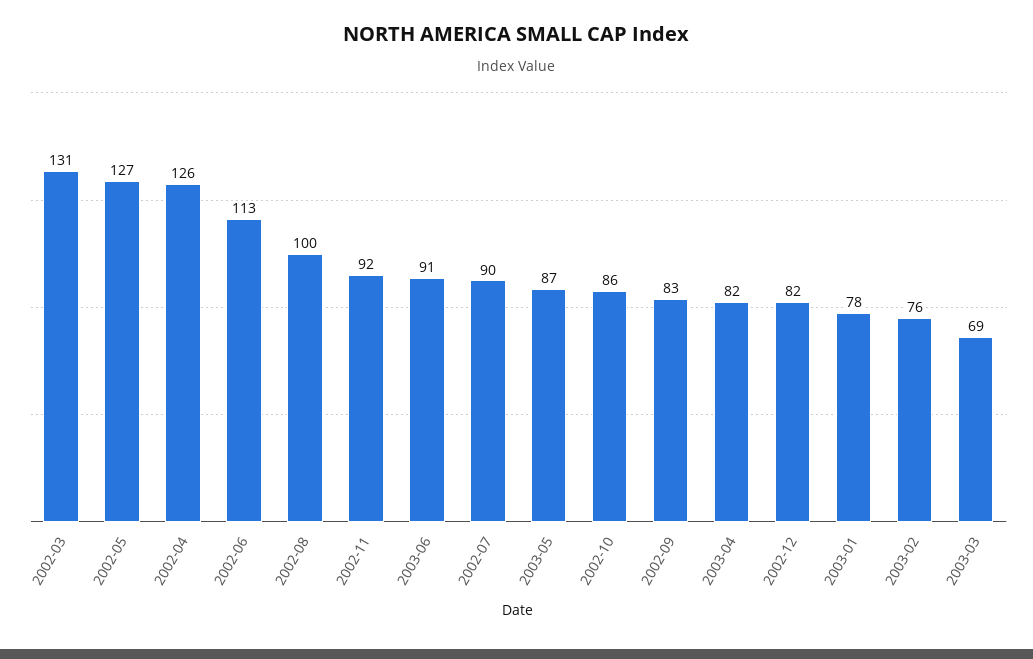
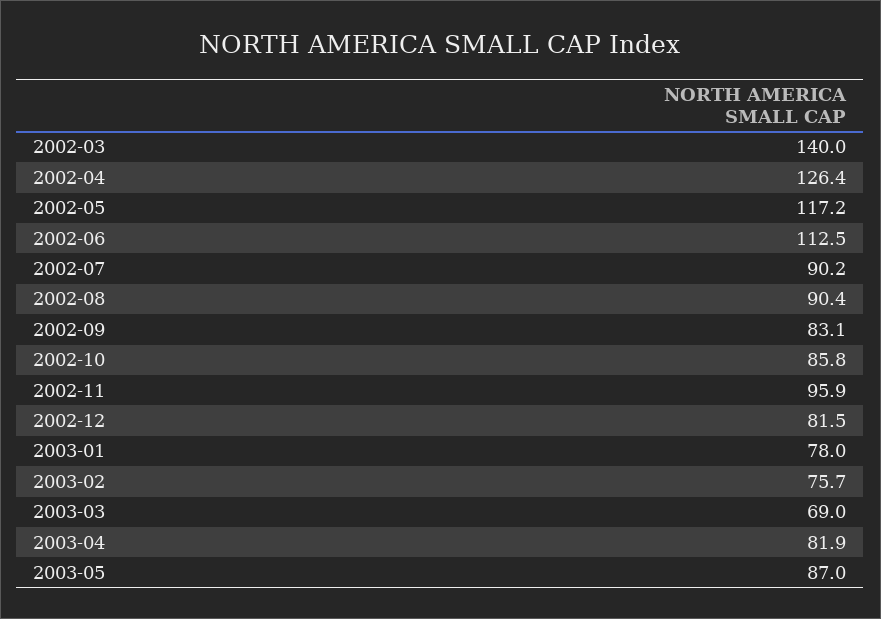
  {
-   "2002-03": 131,
+   "2002-03": 140,
-   "2002-05": 127,
+   "2002-05": 117.2,
    "2002-04": 126.4,
    "2002-06": 112.5,
-   "2002-08": 100,
+   "2002-08": 90.4,
-   "2002-11": 92,
+   "2002-11": 95.9,
-   "2003-06": 91,
    "2002-07": 90.2,
    "2003-05": 87,
    "2002-10": 85.8,
    "2002-09": 83.1,
    "2003-04": 81.9,
    "2002-12": 81.5,
    "2003-01": 78,
    "2003-02": 75.7,
    "2003-03": 69
  }

